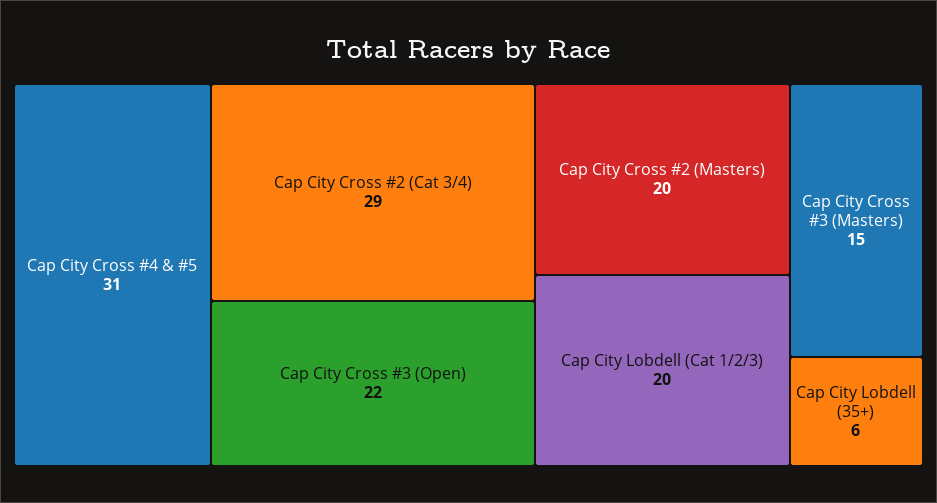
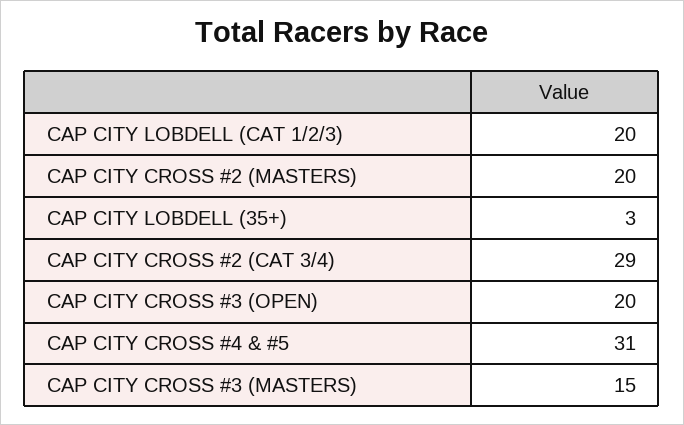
  {
    "Cap City Cross #4 & #5": 31,
    "Cap City Cross #2 (Cat 3/4)": 29,
-   "Cap City Cross #3 (Open)": 22,
+   "Cap City Cross #3 (Open)": 20,
    "Cap City Cross #2 (Masters)": 20,
    "Cap City Lobdell (Cat 1/2/3)": 20,
    "Cap City Cross #3 (Masters)": 15,
-   "Cap City Lobdell (35+)": 6
+   "Cap City Lobdell (35+)": 3
  }

